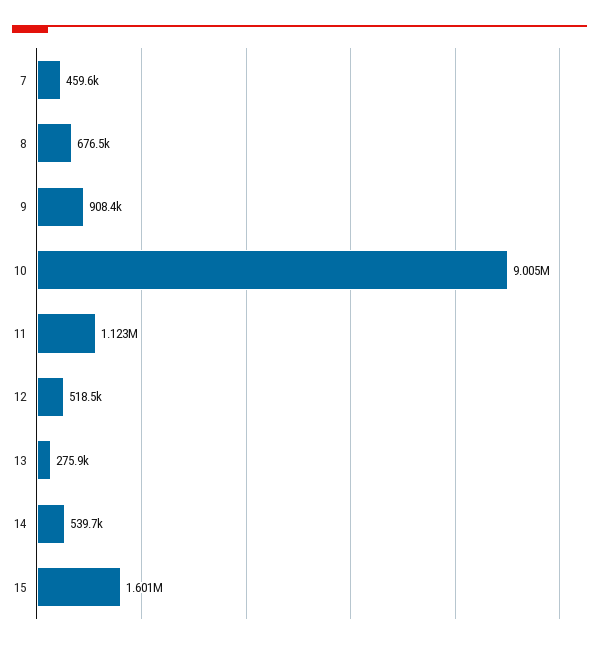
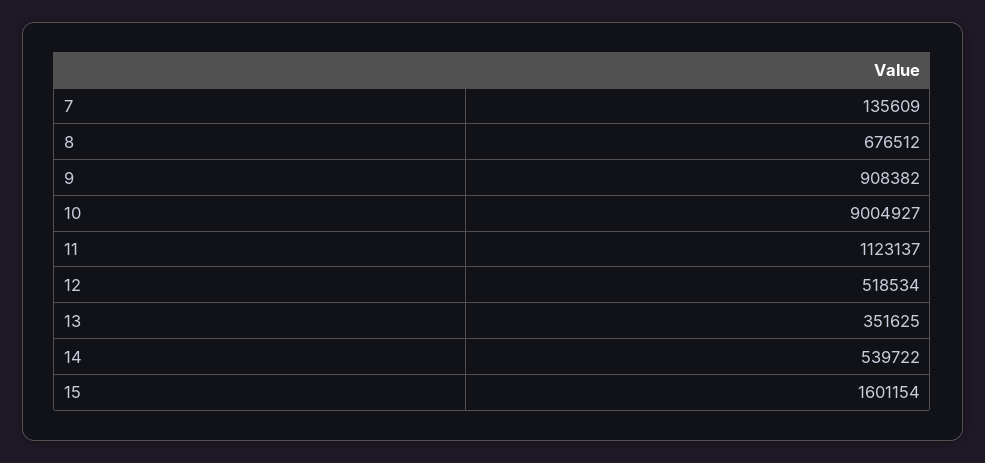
  {
-   "7": 459600,
+   "7": 135609,
    "8": 676512,
    "9": 908382,
    "10": 9004927,
    "11": 1123137,
    "12": 518534,
-   "13": 275900,
+   "13": 351625,
    "14": 539722,
    "15": 1601154
  }

